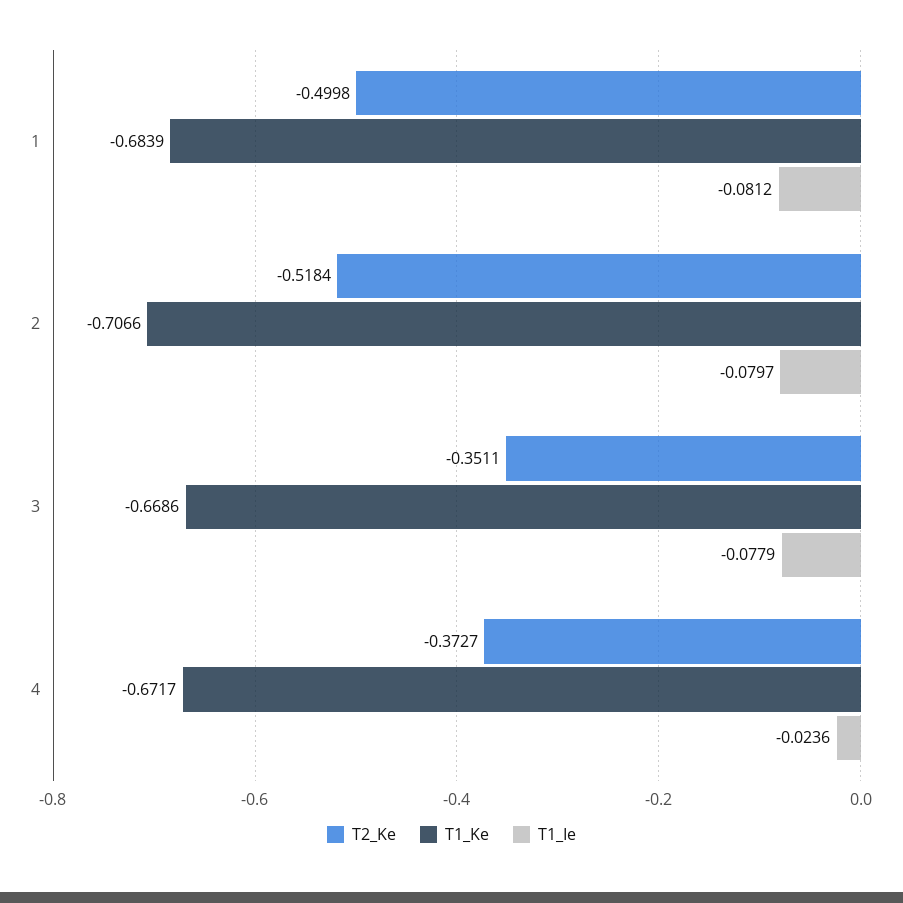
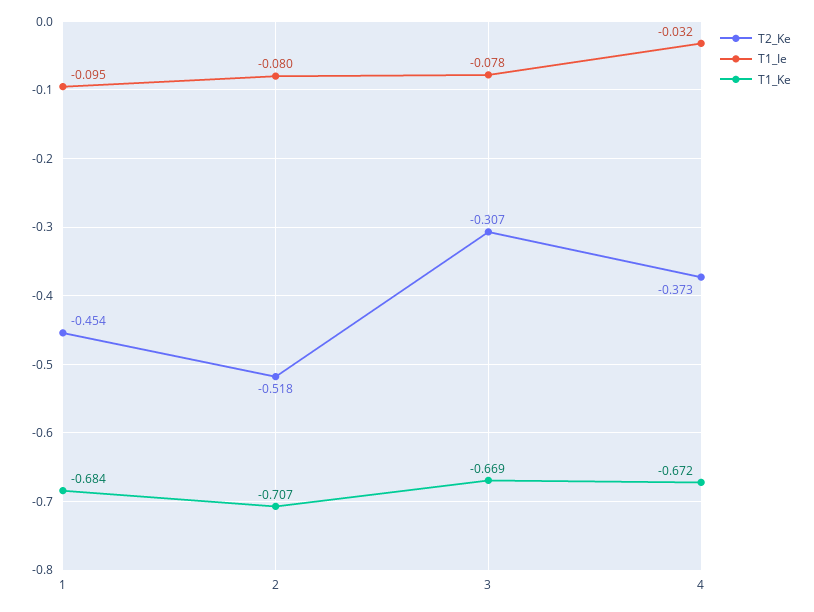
  {
    "T2_Ke": {
-     "1": -0.4998,
+     "1": -0.454,
      "2": -0.5184,
-     "3": -0.3511,
+     "3": -0.307,
      "4": -0.3727
    },
    "T1_Ke": {
      "1": -0.6839,
      "2": -0.7066,
      "3": -0.6686,
      "4": -0.6717
    },
    "T1_Ie": {
-     "1": -0.0812,
+     "1": -0.095,
      "2": -0.0797,
      "3": -0.0779,
-     "4": -0.0236
+     "4": -0.032
    }
  }

